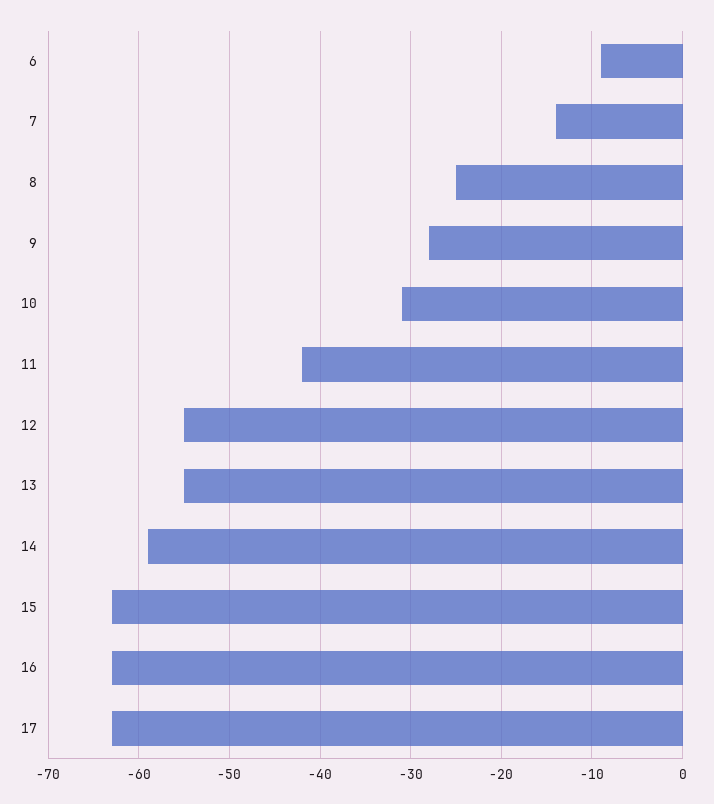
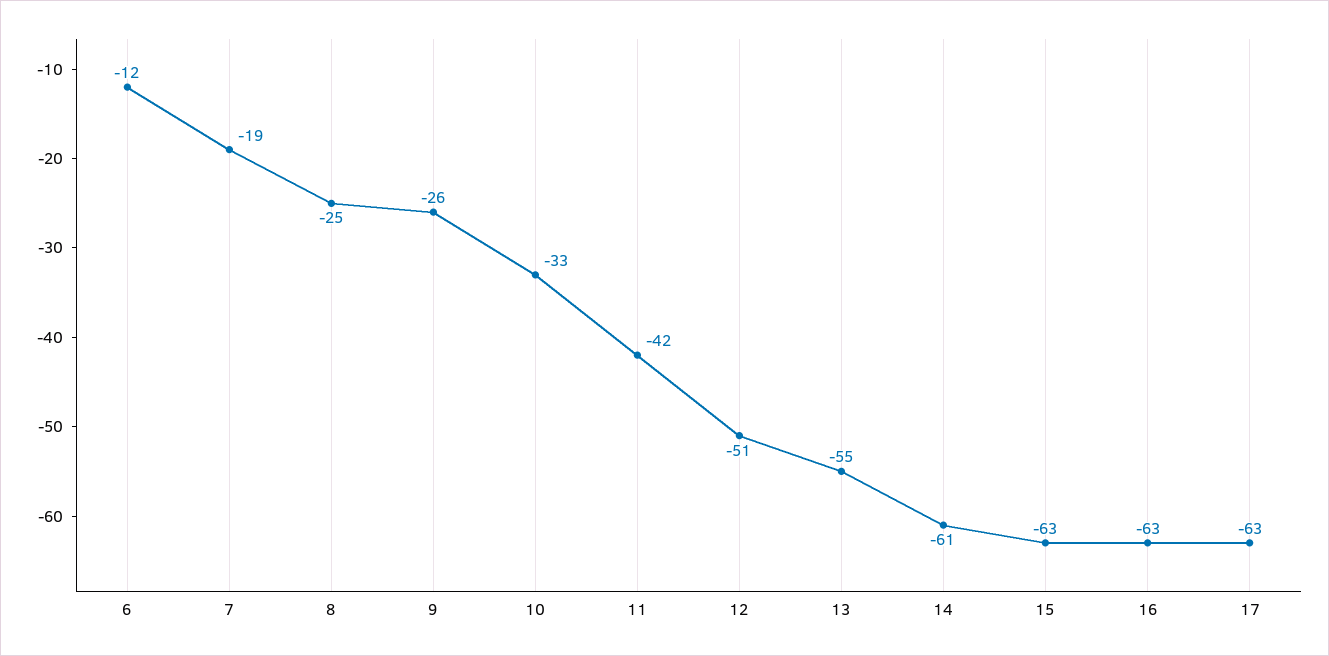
  {
-   "6": -9,
+   "6": -12,
-   "7": -14,
+   "7": -19,
    "8": -25,
-   "9": -28,
+   "9": -26,
-   "10": -31,
+   "10": -33,
    "11": -42,
-   "12": -55,
+   "12": -51,
    "13": -55,
-   "14": -59,
+   "14": -61,
    "15": -63,
    "16": -63,
    "17": -63
  }

